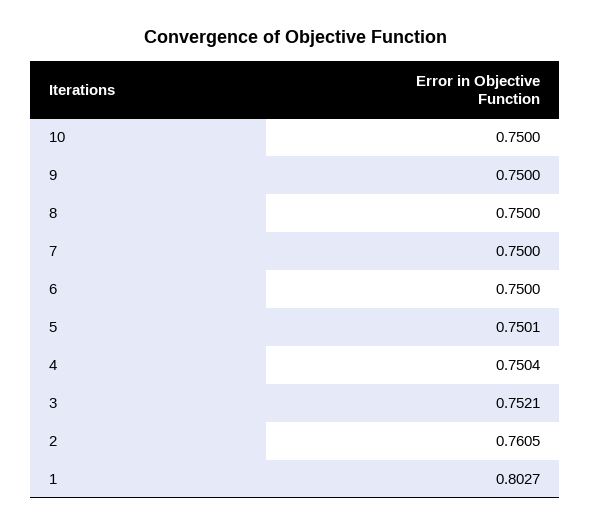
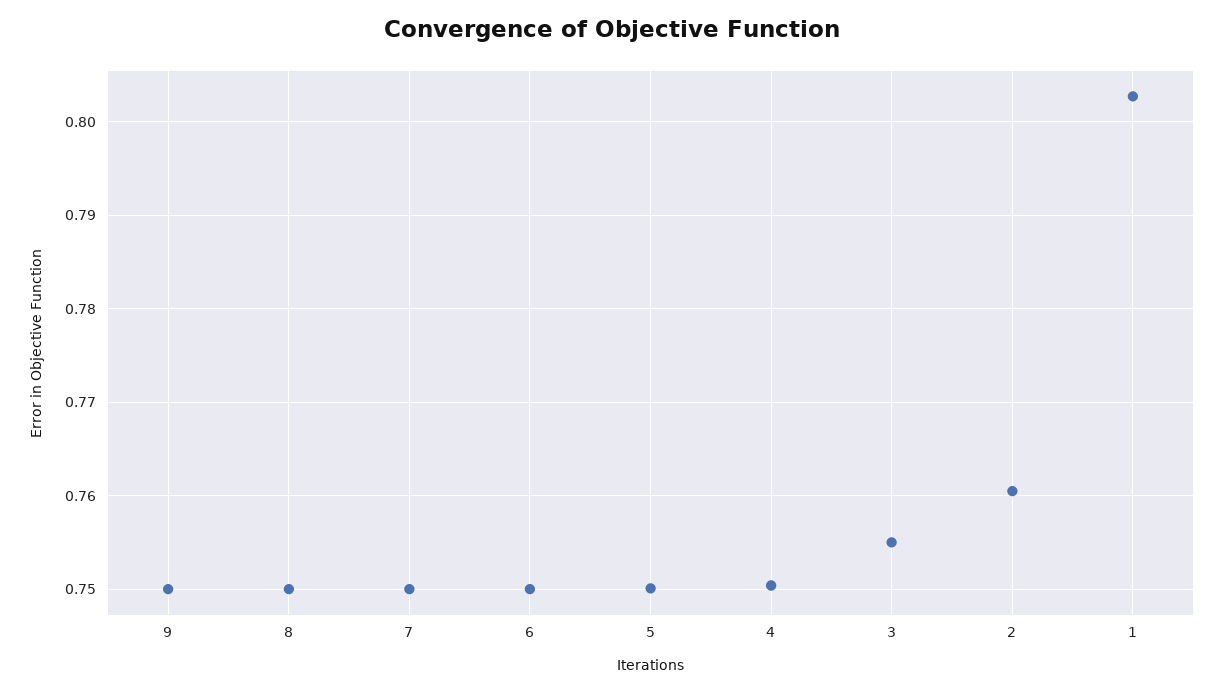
  {
-   "10": 0.75,
    "9": 0.75,
    "8": 0.75,
    "7": 0.75,
    "6": 0.75,
    "5": 0.7501,
    "4": 0.7504,
-   "3": 0.7521,
+   "3": 0.755,
    "2": 0.7605,
    "1": 0.8027
  }

